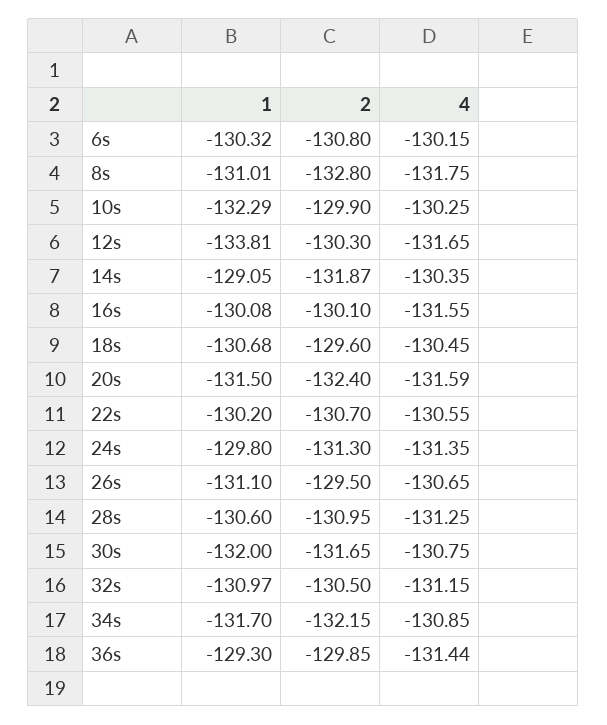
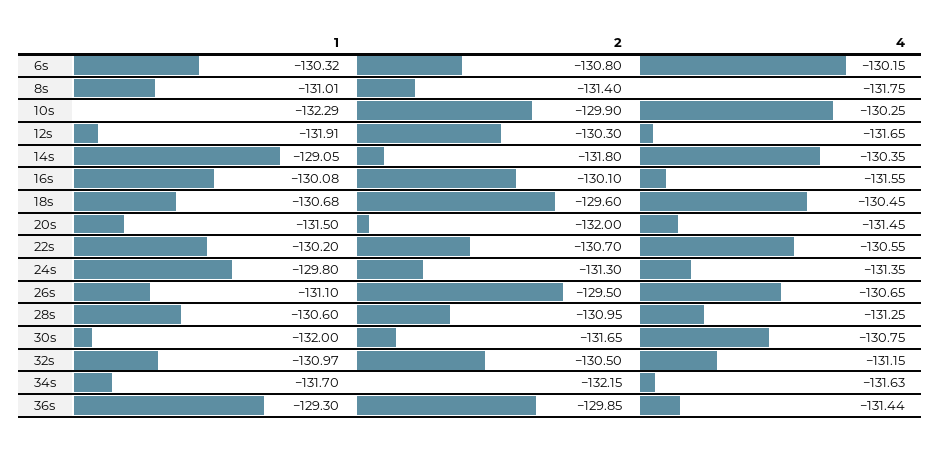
  {
    "1": {
      "6s": -130.32,
      "8s": -131.01,
      "10s": -132.29,
-     "12s": -133.81,
+     "12s": -131.91,
      "14s": -129.05,
      "16s": -130.08,
      "18s": -130.68,
      "20s": -131.5,
      "22s": -130.2,
      "24s": -129.8,
      "26s": -131.1,
      "28s": -130.6,
      "30s": -132,
      "32s": -130.97,
      "34s": -131.7,
      "36s": -129.3
    },
    "2": {
      "6s": -130.8,
-     "8s": -132.8,
+     "8s": -131.4,
      "10s": -129.9,
      "12s": -130.3,
-     "14s": -131.87,
+     "14s": -131.8,
      "16s": -130.1,
      "18s": -129.6,
-     "20s": -132.4,
+     "20s": -132,
      "22s": -130.7,
      "24s": -131.3,
      "26s": -129.5,
      "28s": -130.95,
      "30s": -131.65,
      "32s": -130.5,
      "34s": -132.15,
      "36s": -129.85
    },
    "4": {
      "6s": -130.15,
      "8s": -131.75,
      "10s": -130.25,
      "12s": -131.65,
      "14s": -130.35,
      "16s": -131.55,
      "18s": -130.45,
-     "20s": -131.59,
+     "20s": -131.45,
      "22s": -130.55,
      "24s": -131.35,
      "26s": -130.65,
      "28s": -131.25,
      "30s": -130.75,
      "32s": -131.15,
-     "34s": -130.85,
+     "34s": -131.63,
      "36s": -131.44
    }
  }

